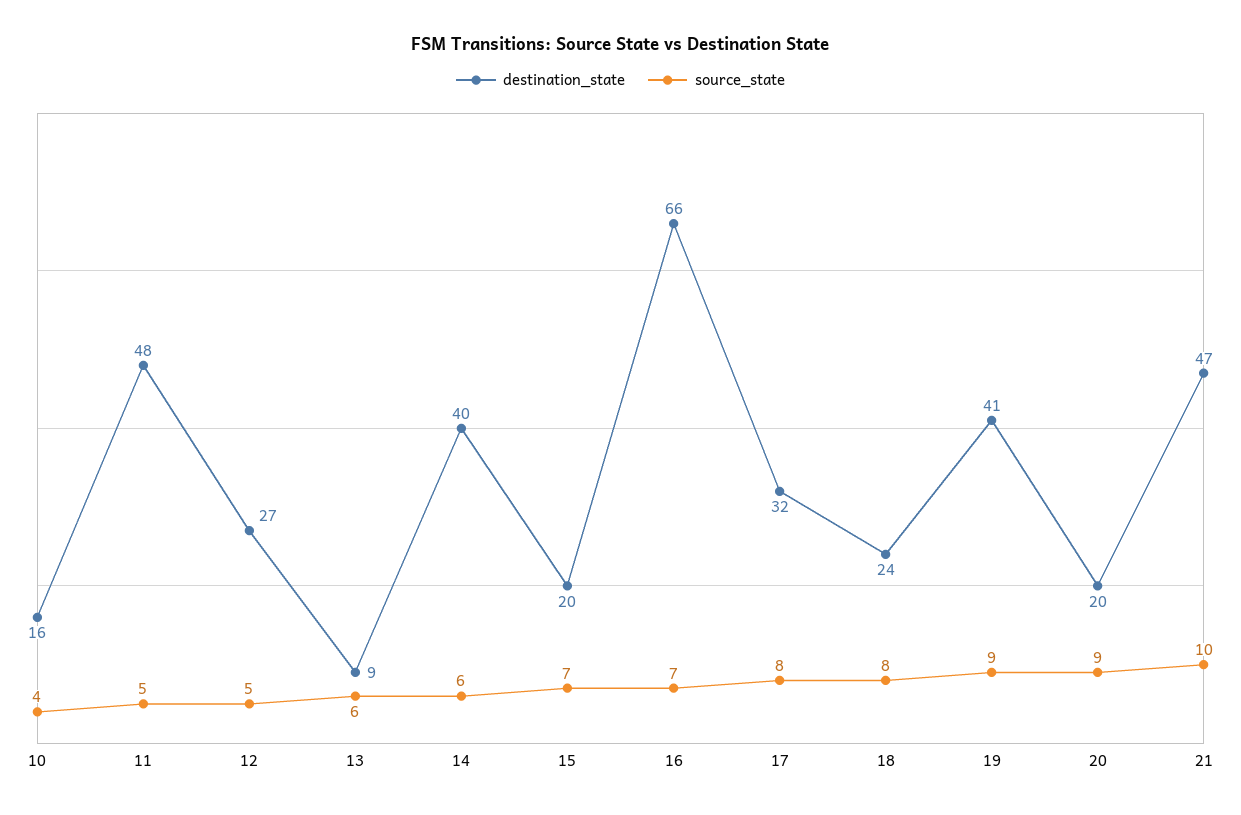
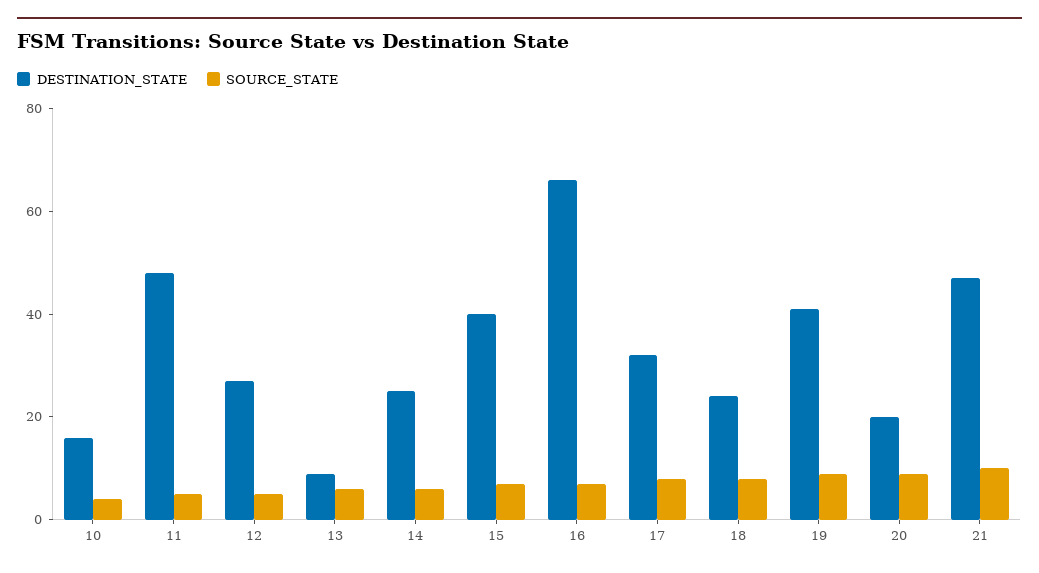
  {
    "destination_state": {
      "10": 16,
      "11": 48,
      "12": 27,
      "13": 9,
-     "14": 40,
+     "14": 25,
-     "15": 20,
+     "15": 40,
      "16": 66,
      "17": 32,
      "18": 24,
      "19": 41,
      "20": 20,
      "21": 47
    },
    "source_state": {
      "10": 4,
      "11": 5,
      "12": 5,
      "13": 6,
      "14": 6,
      "15": 7,
      "16": 7,
      "17": 8,
      "18": 8,
      "19": 9,
      "20": 9,
      "21": 10
    }
  }

